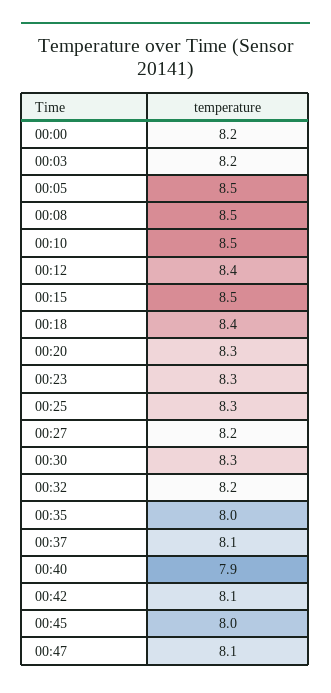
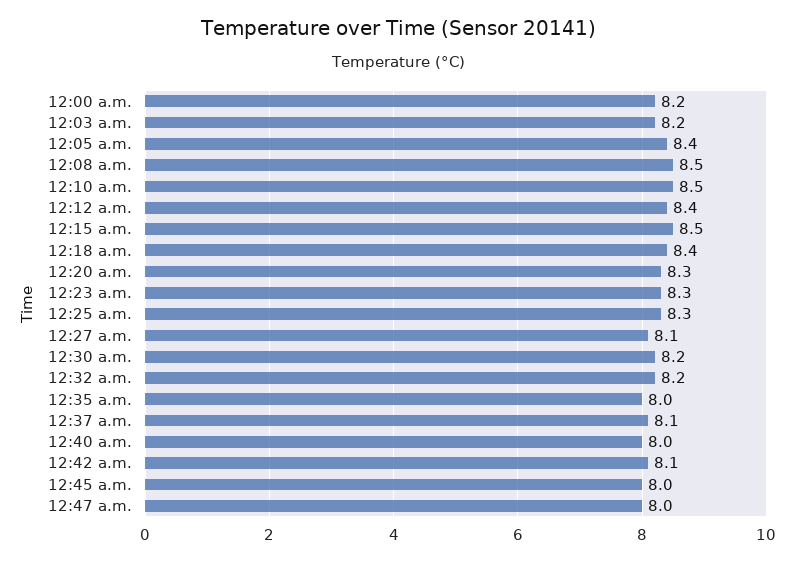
  {
    "00:00": 8.2,
    "00:03": 8.2,
-   "00:05": 8.5,
+   "00:05": 8.4,
    "00:08": 8.5,
    "00:10": 8.5,
    "00:12": 8.4,
    "00:15": 8.5,
    "00:18": 8.4,
    "00:20": 8.3,
    "00:23": 8.3,
    "00:25": 8.3,
-   "00:27": 8.2,
+   "00:27": 8.1,
-   "00:30": 8.3,
+   "00:30": 8.2,
    "00:32": 8.2,
    "00:35": 8,
    "00:37": 8.1,
-   "00:40": 7.9,
+   "00:40": 8,
    "00:42": 8.1,
    "00:45": 8,
-   "00:47": 8.1
+   "00:47": 8
  }

